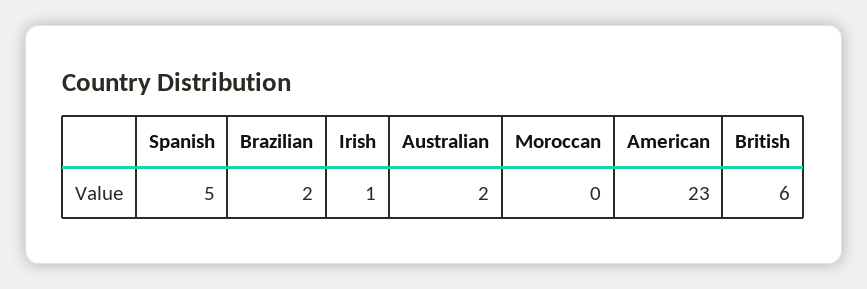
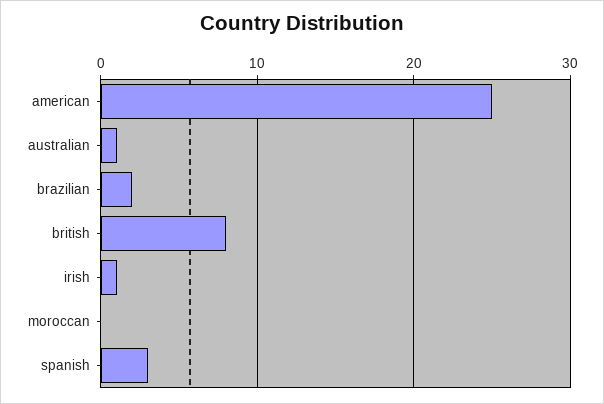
  {
-   "Spanish": 5,
+   "Spanish": 3,
    "Brazilian": 2,
    "Irish": 1,
-   "Australian": 2,
+   "Australian": 1,
    "Moroccan": 0,
-   "American": 23,
+   "American": 25,
-   "British": 6
+   "British": 8
  }

